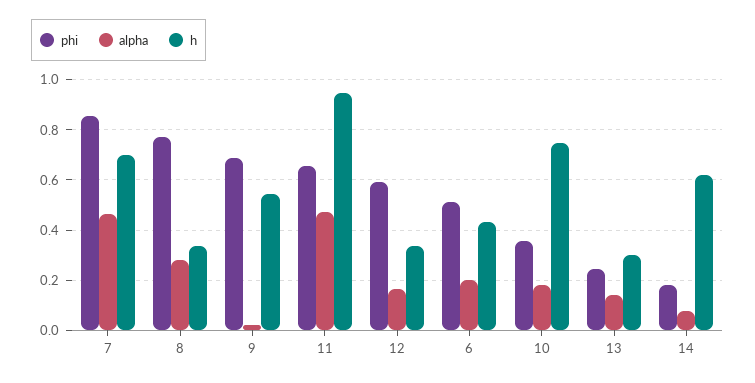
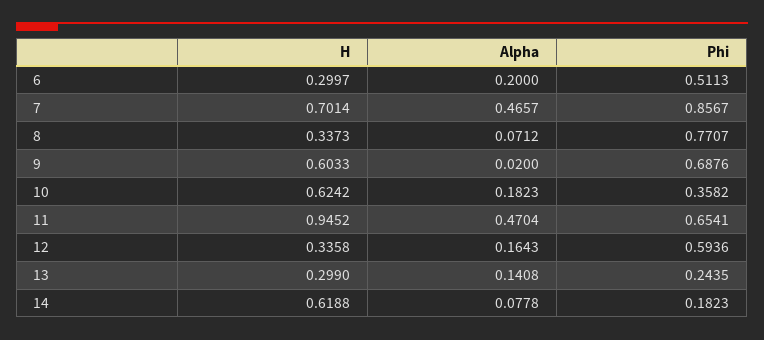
  {
    "phi": {
      "7": 0.8567,
      "8": 0.7707,
      "9": 0.6876,
      "11": 0.6541,
      "12": 0.5936,
      "6": 0.5113,
      "10": 0.3582,
      "13": 0.2435,
      "14": 0.1823
    },
    "alpha": {
      "7": 0.4657,
-     "8": 0.275,
+     "8": 0.0712,
      "9": 0.02,
      "11": 0.4704,
      "12": 0.1643,
      "6": 0.2,
      "10": 0.1823,
      "13": 0.1408,
      "14": 0.0778
    },
    "h": {
      "7": 0.7014,
      "8": 0.3373,
-     "9": 0.55,
+     "9": 0.6033,
      "11": 0.9452,
      "12": 0.3358,
-     "6": 0.425,
+     "6": 0.2997,
-     "10": 0.75,
+     "10": 0.6242,
      "13": 0.299,
      "14": 0.6188
    }
  }

